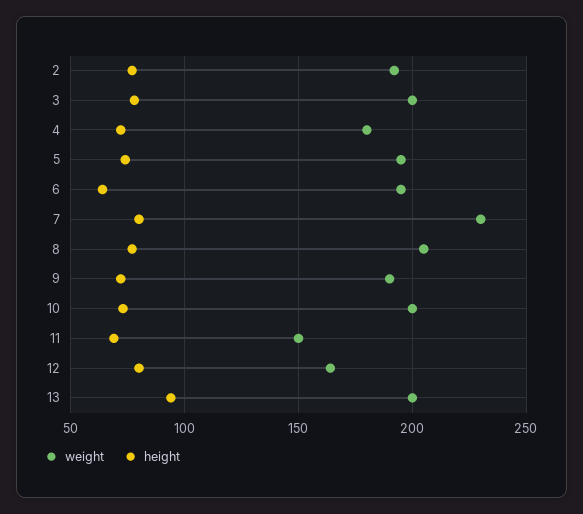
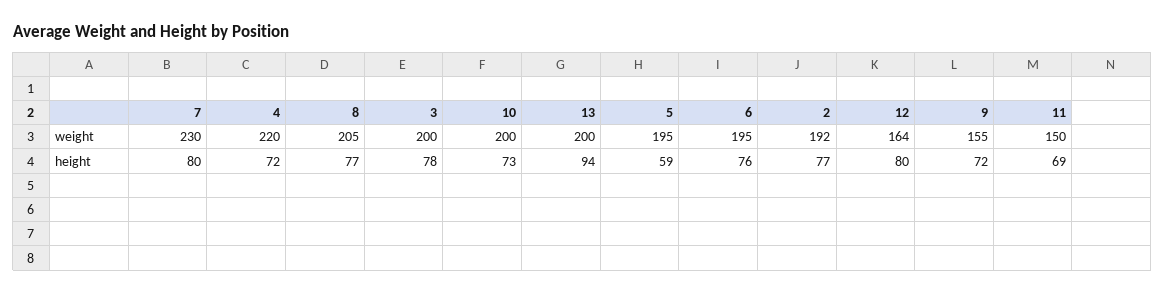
  {
    "weight": {
      "2": 192,
      "3": 200,
-     "4": 180,
+     "4": 220,
      "5": 195,
      "6": 195,
      "7": 230,
      "8": 205,
-     "9": 190,
+     "9": 155,
      "10": 200,
      "11": 150,
      "12": 164,
      "13": 200
    },
    "height": {
      "2": 77,
      "3": 78,
      "4": 72,
-     "5": 75,
+     "5": 59,
-     "6": 65,
+     "6": 76,
      "7": 80,
      "8": 77,
      "9": 72,
      "10": 73,
      "11": 69,
      "12": 80,
      "13": 94
    }
  }

